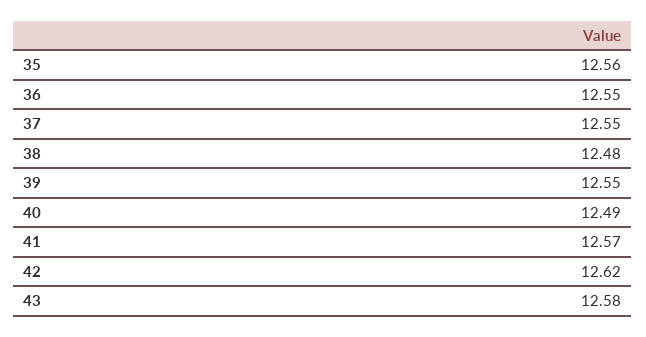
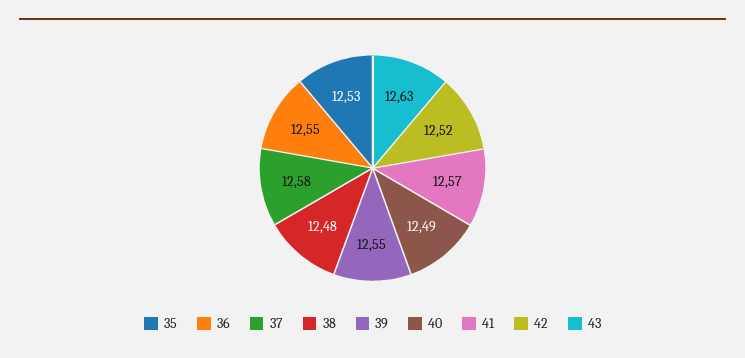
  {
-   "35": 12.56,
+   "35": 12.53,
    "36": 12.55,
-   "37": 12.55,
+   "37": 12.58,
    "38": 12.48,
    "39": 12.55,
    "40": 12.49,
    "41": 12.57,
-   "42": 12.62,
+   "42": 12.52,
-   "43": 12.58
+   "43": 12.63
  }

